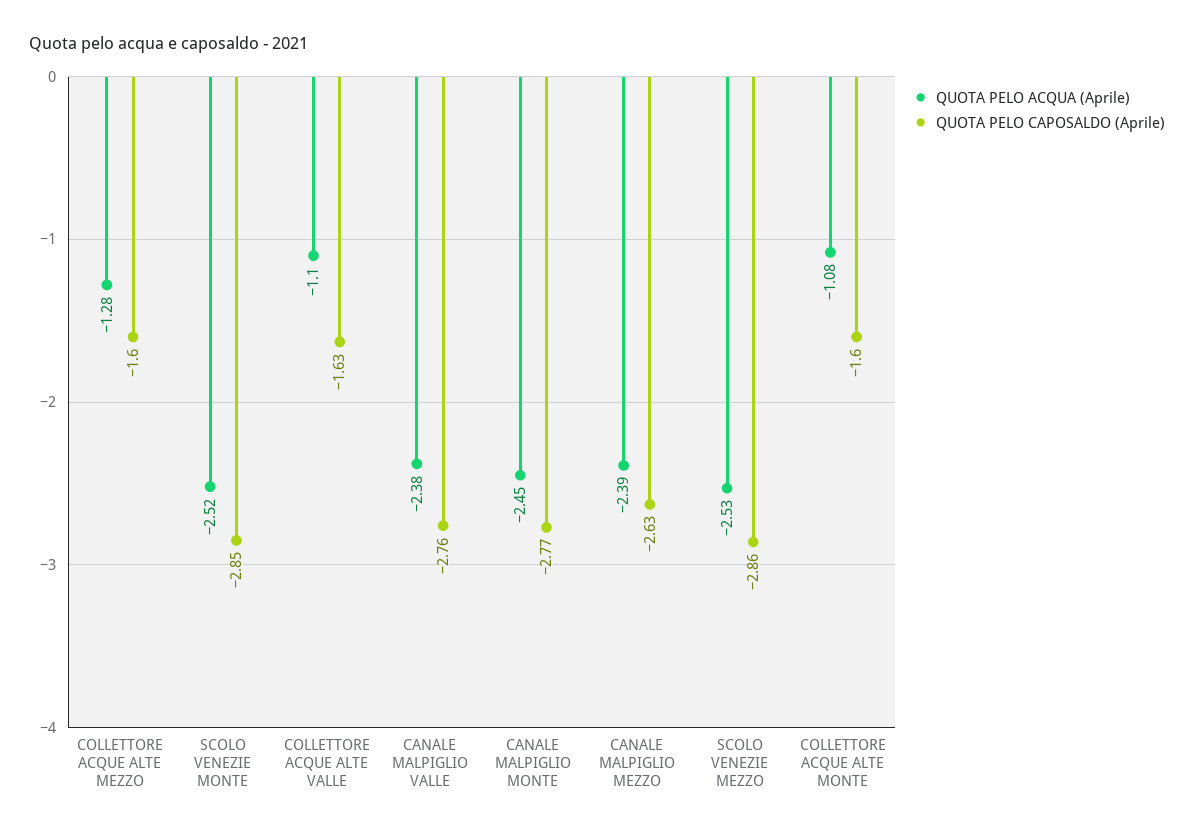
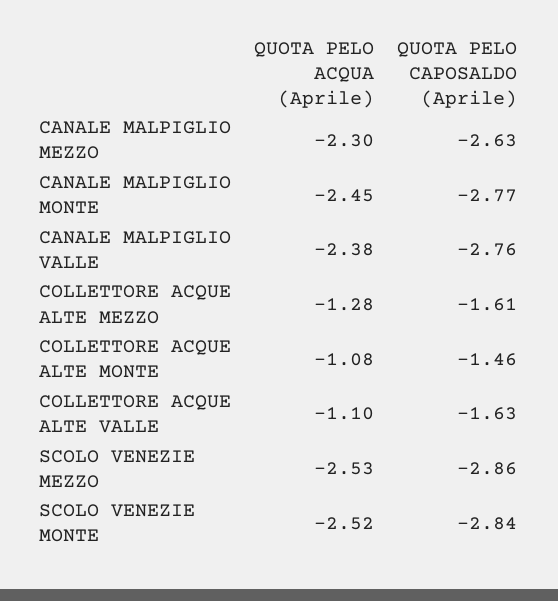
  {
    "QUOTA PELO ACQUA (Aprile)": {
      "COLLETTORE ACQUE ALTE MEZZO": -1.28,
      "SCOLO VENEZIE MONTE": -2.52,
      "COLLETTORE ACQUE ALTE VALLE": -1.1,
      "CANALE MALPIGLIO VALLE": -2.38,
      "CANALE MALPIGLIO MONTE": -2.45,
-     "CANALE MALPIGLIO MEZZO": -2.39,
+     "CANALE MALPIGLIO MEZZO": -2.3,
      "SCOLO VENEZIE MEZZO": -2.53,
      "COLLETTORE ACQUE ALTE MONTE": -1.08
    },
    "QUOTA PELO CAPOSALDO (Aprile)": {
-     "COLLETTORE ACQUE ALTE MEZZO": -1.6,
+     "COLLETTORE ACQUE ALTE MEZZO": -1.61,
-     "SCOLO VENEZIE MONTE": -2.85,
+     "SCOLO VENEZIE MONTE": -2.84,
      "COLLETTORE ACQUE ALTE VALLE": -1.63,
      "CANALE MALPIGLIO VALLE": -2.76,
      "CANALE MALPIGLIO MONTE": -2.77,
      "CANALE MALPIGLIO MEZZO": -2.63,
      "SCOLO VENEZIE MEZZO": -2.86,
-     "COLLETTORE ACQUE ALTE MONTE": -1.6
+     "COLLETTORE ACQUE ALTE MONTE": -1.46
    }
  }

